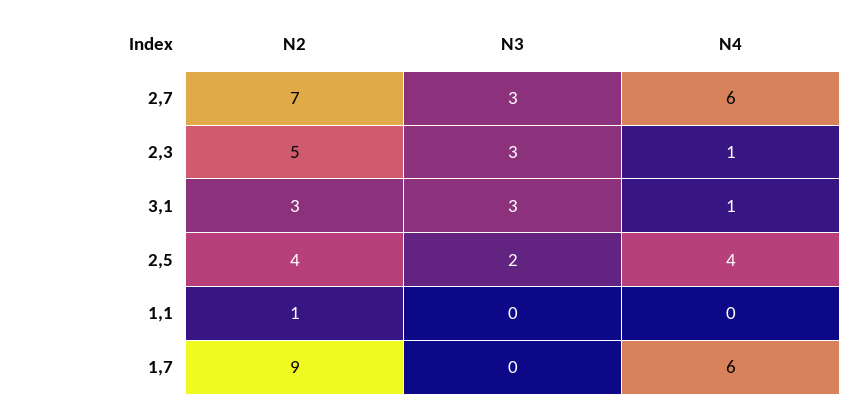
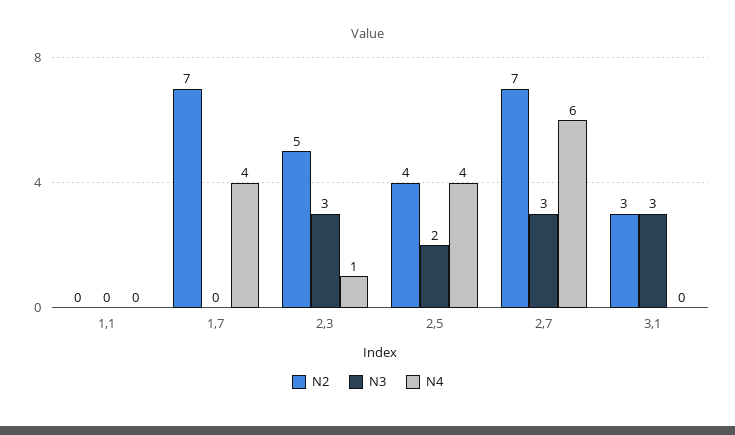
  {
    "N2": {
      "2,7": 7,
      "2,3": 5,
      "3,1": 3,
      "2,5": 4,
-     "1,1": 1,
+     "1,1": 0,
-     "1,7": 9
+     "1,7": 7
    },
    "N3": {
      "2,7": 3,
      "2,3": 3,
      "3,1": 3,
      "2,5": 2,
      "1,1": 0,
      "1,7": 0
    },
    "N4": {
      "2,7": 6,
      "2,3": 1,
-     "3,1": 1,
+     "3,1": 0,
      "2,5": 4,
      "1,1": 0,
-     "1,7": 6
+     "1,7": 4
    }
  }

